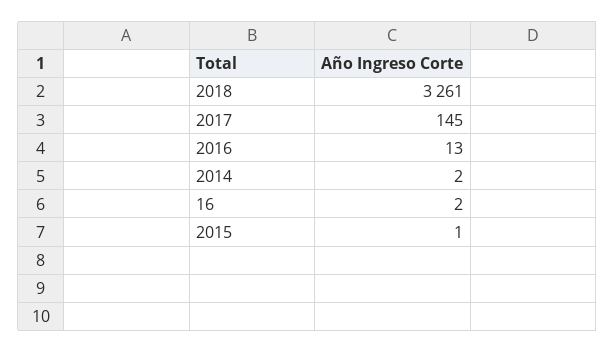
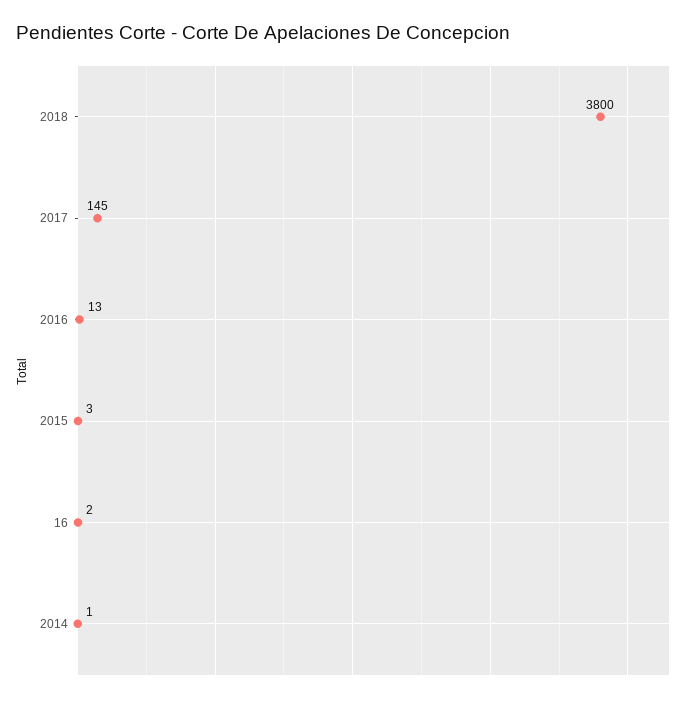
  {
-   "2018": 3261,
+   "2018": 3800,
    "2017": 145,
    "2016": 13,
-   "2014": 2,
+   "2014": 1,
    "16": 2,
-   "2015": 1
+   "2015": 3
  }

